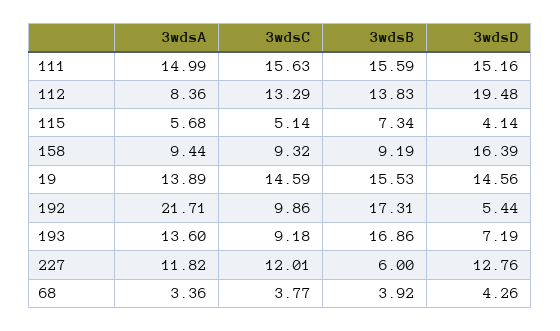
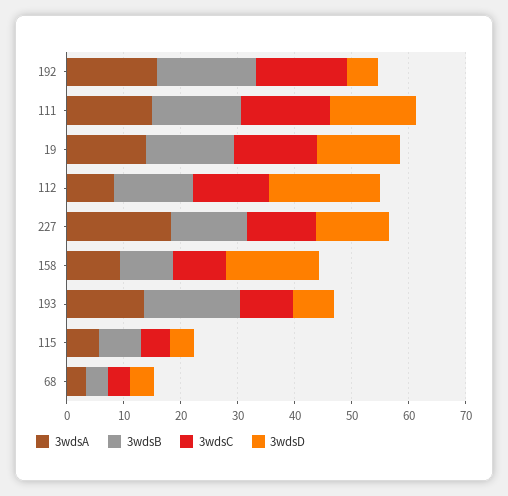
  {
    "3wdsA": {
      "111": 14.99,
      "112": 8.36,
      "115": 5.68,
      "158": 9.44,
      "19": 13.89,
-     "192": 21.71,
+     "192": 16,
      "193": 13.6,
-     "227": 11.82,
+     "227": 18,
      "68": 3.36
    },
    "3wdsC": {
      "111": 15.63,
      "112": 13.29,
      "115": 5.14,
      "158": 9.32,
      "19": 14.59,
-     "192": 9.86,
+     "192": 16,
      "193": 9.18,
      "227": 12.01,
      "68": 3.77
    },
    "3wdsB": {
      "111": 15.59,
      "112": 13.83,
      "115": 7.34,
      "158": 9.19,
      "19": 15.53,
      "192": 17.31,
      "193": 16.86,
-     "227": 6,
+     "227": 14,
      "68": 3.92
    },
    "3wdsD": {
      "111": 15.16,
      "112": 19.48,
      "115": 4.14,
      "158": 16.39,
      "19": 14.56,
      "192": 5.44,
      "193": 7.19,
      "227": 12.76,
      "68": 4.26
    }
  }

